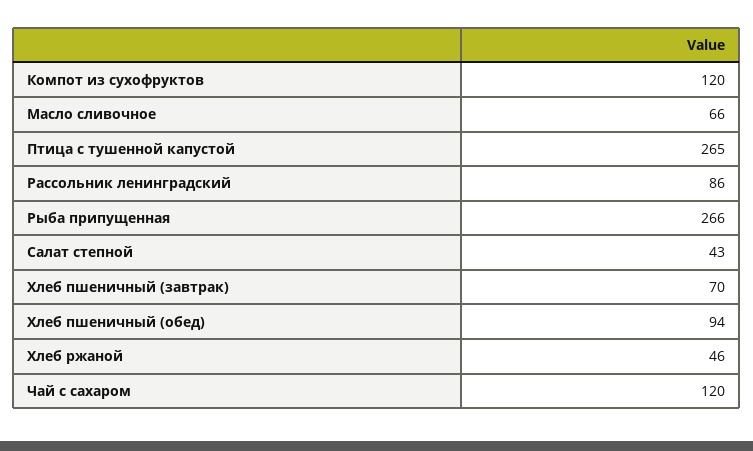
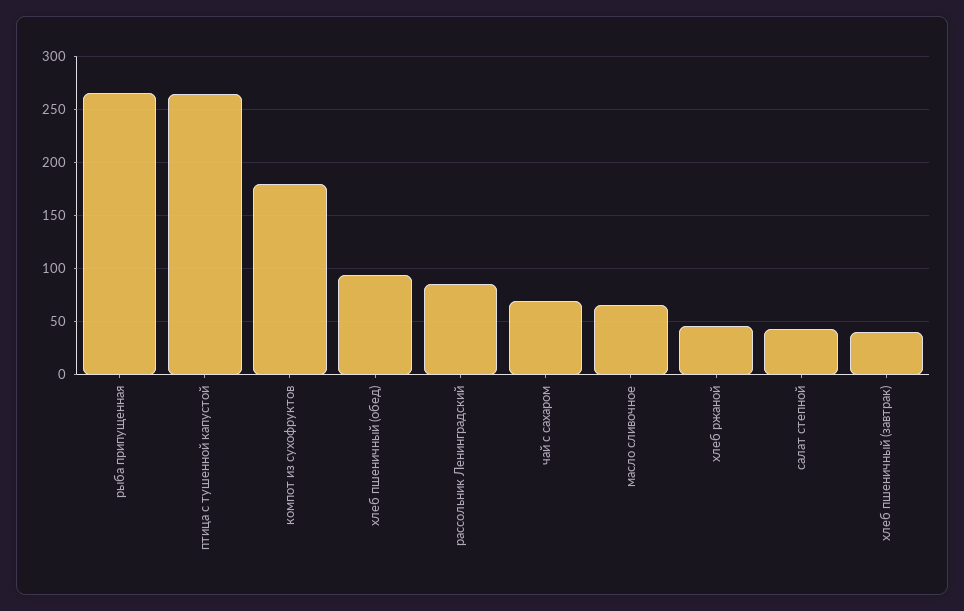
  {
-   "Компот из сухофруктов": 120,
+   "Компот из сухофруктов": 180,
    "Масло сливочное": 66,
    "Птица с тушенной капустой": 265,
    "Рассольник ленинградский": 86,
    "Рыба припущенная": 266,
    "Салат степной": 43,
-   "Хлеб пшеничный (завтрак)": 70,
+   "Хлеб пшеничный (завтрак)": 40,
    "Хлеб пшеничный (обед)": 94,
    "Хлеб ржаной": 46,
-   "Чай с сахаром": 120
+   "Чай с сахаром": 70
  }

